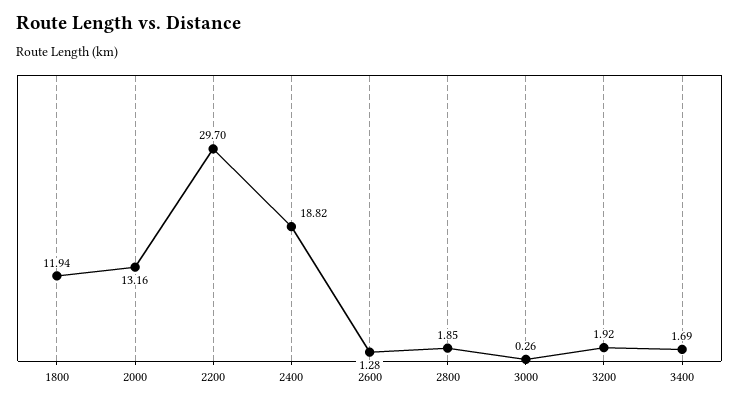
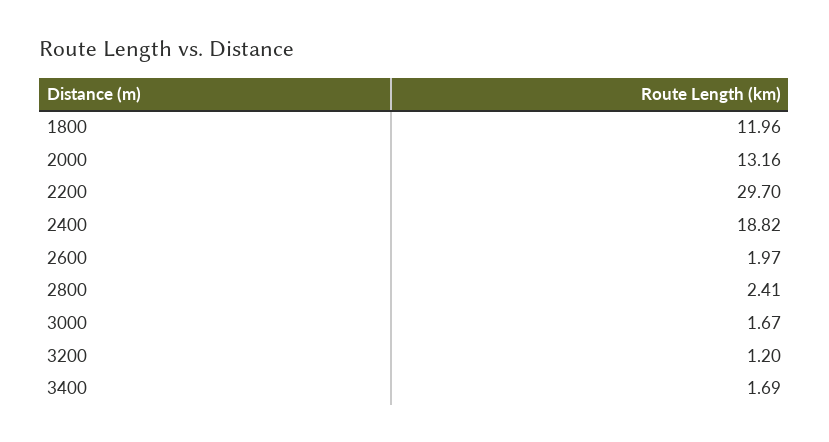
  {
-   "1800": 11.94,
+   "1800": 11.96,
    "2000": 13.16,
    "2200": 29.7,
    "2400": 18.82,
-   "2600": 1.28,
+   "2600": 1.97,
-   "2800": 1.85,
+   "2800": 2.41,
-   "3000": 0.26,
+   "3000": 1.67,
-   "3200": 1.92,
+   "3200": 1.2,
    "3400": 1.69
  }

